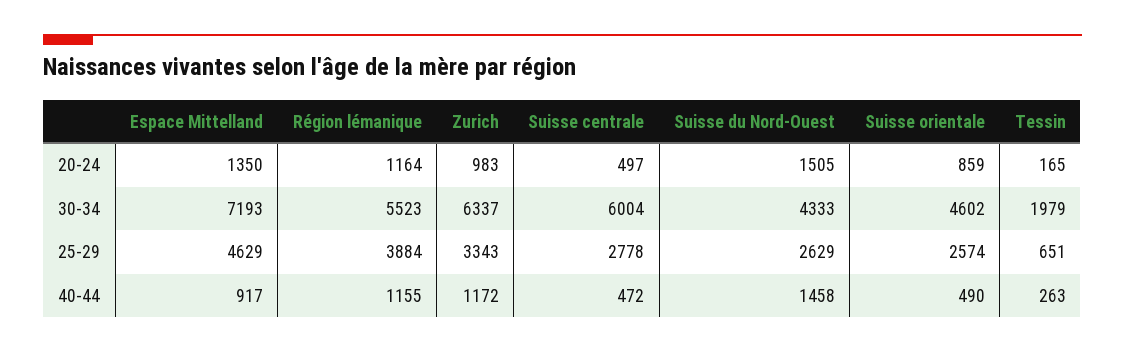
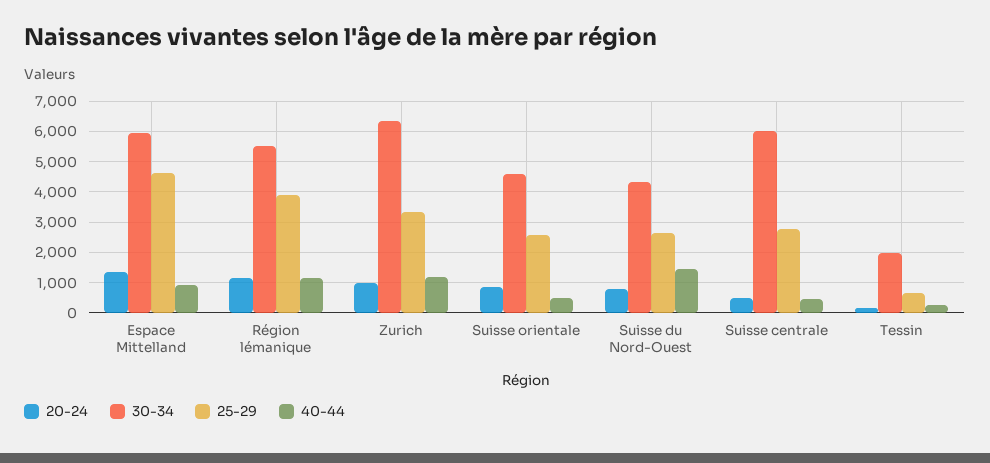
  {
    "20-24": {
      "Espace Mittelland": 1350,
      "Région lémanique": 1164,
      "Zurich": 983,
      "Suisse centrale": 497,
-     "Suisse du Nord-Ouest": 1505,
+     "Suisse du Nord-Ouest": 800,
      "Suisse orientale": 859,
      "Tessin": 165
    },
    "30-34": {
-     "Espace Mittelland": 7193,
+     "Espace Mittelland": 6000,
      "Région lémanique": 5523,
      "Zurich": 6337,
      "Suisse centrale": 6004,
      "Suisse du Nord-Ouest": 4333,
      "Suisse orientale": 4602,
      "Tessin": 1979
    },
    "25-29": {
      "Espace Mittelland": 4629,
      "Région lémanique": 3884,
      "Zurich": 3343,
      "Suisse centrale": 2778,
      "Suisse du Nord-Ouest": 2629,
      "Suisse orientale": 2574,
      "Tessin": 651
    },
    "40-44": {
      "Espace Mittelland": 917,
      "Région lémanique": 1155,
      "Zurich": 1172,
      "Suisse centrale": 472,
      "Suisse du Nord-Ouest": 1458,
      "Suisse orientale": 490,
      "Tessin": 263
    }
  }

